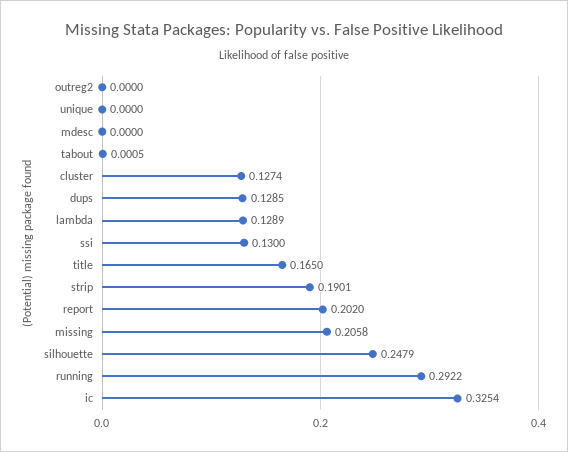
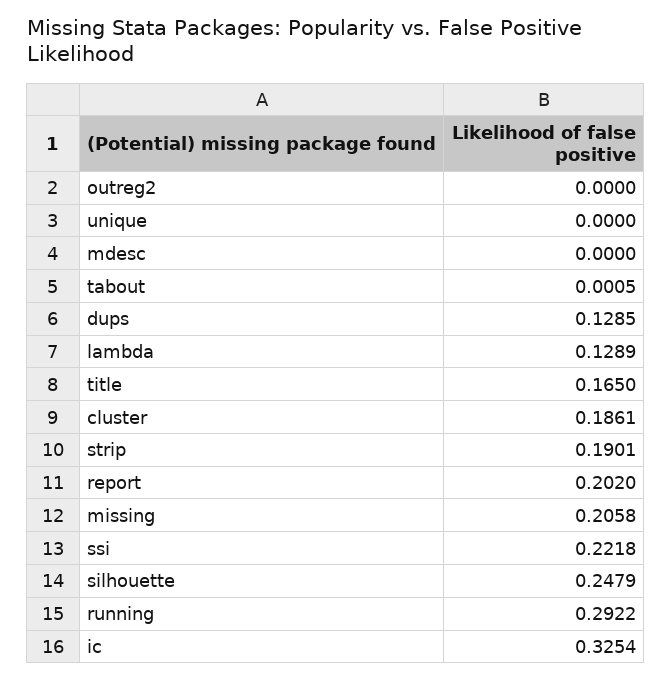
  {
    "outreg2": 0,
    "unique": 0,
    "mdesc": 0,
    "tabout": 0.0005,
-   "cluster": 0.1274,
+   "cluster": 0.1861,
    "dups": 0.1285,
    "lambda": 0.1289,
-   "ssi": 0.13,
+   "ssi": 0.2218,
    "title": 0.165,
    "strip": 0.1901,
    "report": 0.202,
    "missing": 0.2058,
    "silhouette": 0.2479,
    "running": 0.2922,
    "ic": 0.3254
  }

